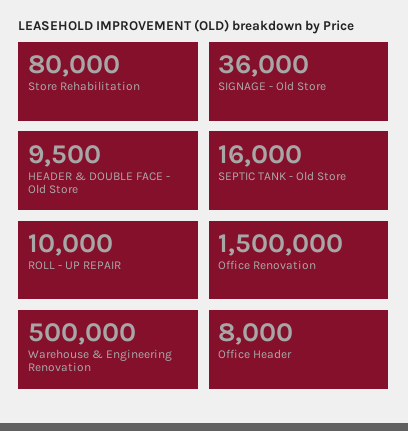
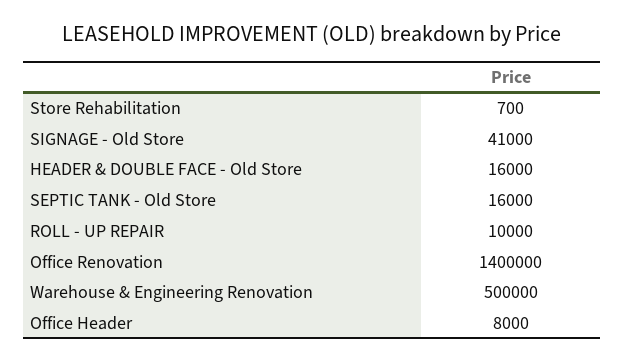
  {
-   "Store Rehabilitation": 80000,
+   "Store Rehabilitation": 700,
-   "SIGNAGE - Old Store": 36000,
+   "SIGNAGE - Old Store": 41000,
-   "HEADER & DOUBLE FACE - Old Store": 9500,
+   "HEADER & DOUBLE FACE - Old Store": 16000,
    "SEPTIC TANK - Old Store": 16000,
    "ROLL - UP REPAIR": 10000,
-   "Office Renovation": 1500000,
+   "Office Renovation": 1400000,
    "Warehouse & Engineering Renovation": 500000,
    "Office Header": 8000
  }

